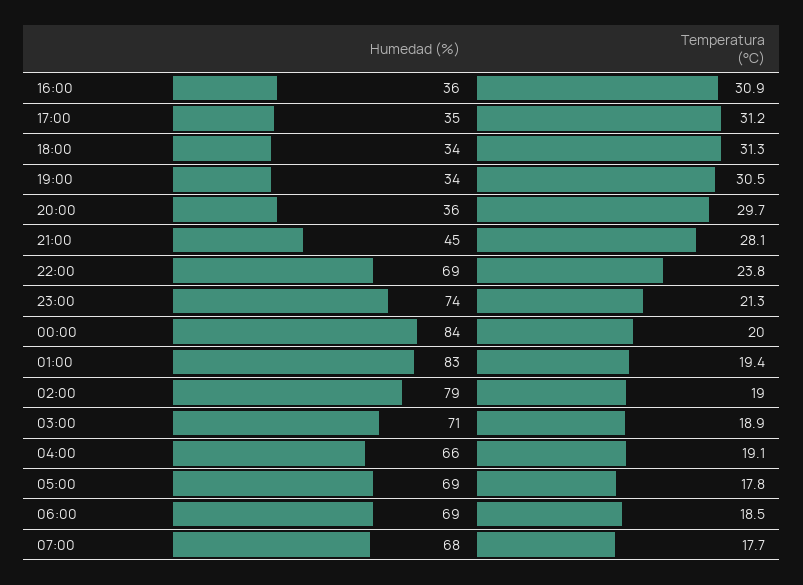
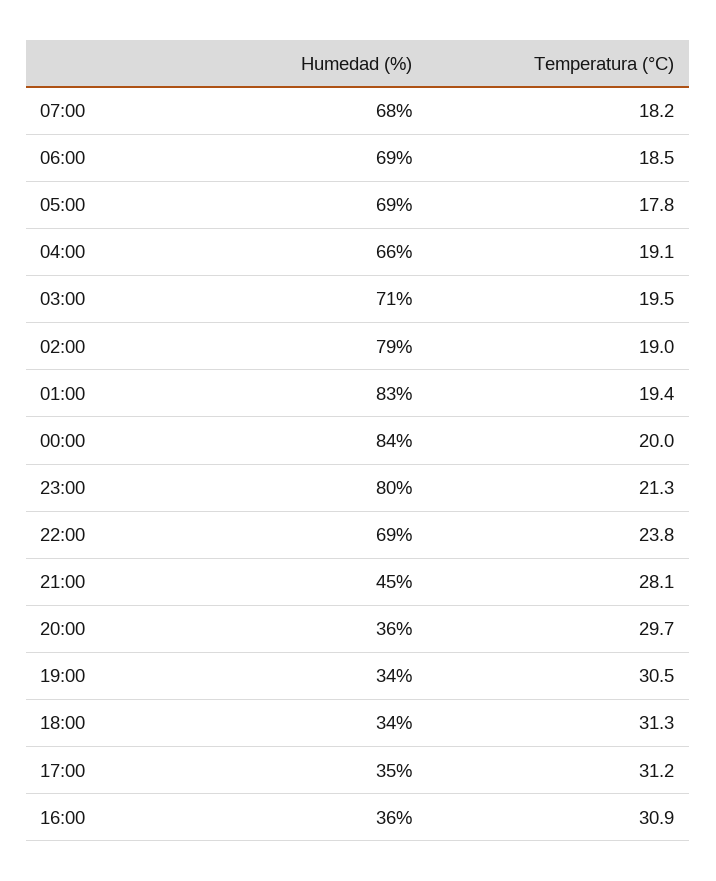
  {
    "Humedad (%)": {
      "16:00": 36,
      "17:00": 35,
      "18:00": 34,
      "19:00": 34,
      "20:00": 36,
      "21:00": 45,
      "22:00": 69,
-     "23:00": 74,
+     "23:00": 80,
      "00:00": 84,
      "01:00": 83,
      "02:00": 79,
      "03:00": 71,
      "04:00": 66,
      "05:00": 69,
      "06:00": 69,
      "07:00": 68
    },
    "Temperatura (°C)": {
      "16:00": 30.9,
      "17:00": 31.2,
      "18:00": 31.3,
      "19:00": 30.5,
      "20:00": 29.7,
      "21:00": 28.1,
      "22:00": 23.8,
      "23:00": 21.3,
      "00:00": 20,
      "01:00": 19.4,
      "02:00": 19,
-     "03:00": 18.9,
+     "03:00": 19.5,
      "04:00": 19.1,
      "05:00": 17.8,
      "06:00": 18.5,
-     "07:00": 17.7
+     "07:00": 18.2
    }
  }

